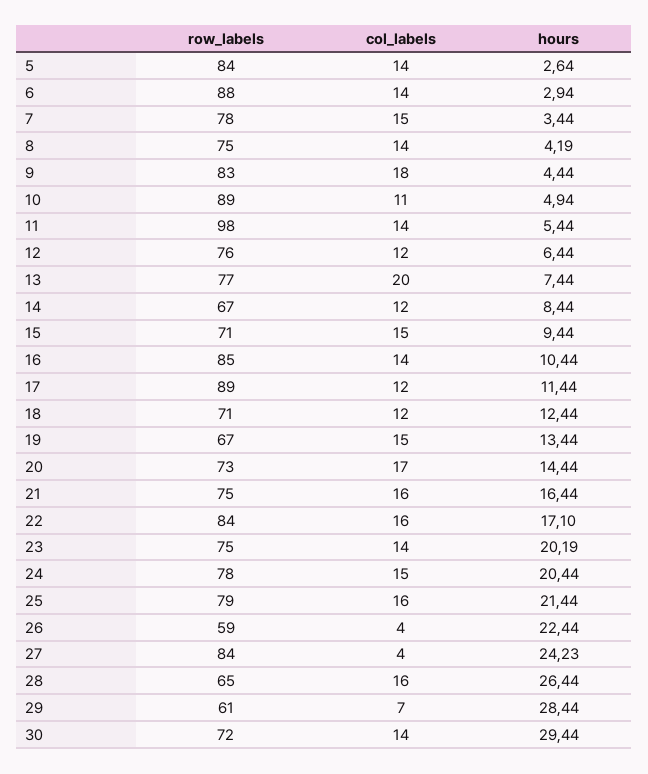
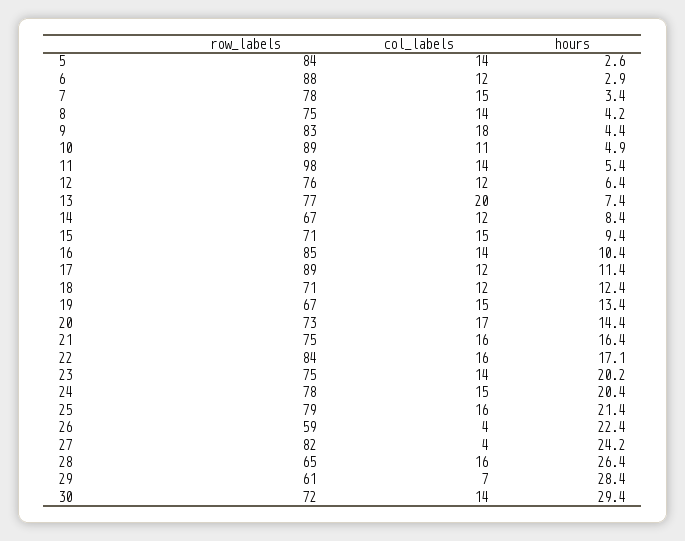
  {
    "row_labels": {
      "5": 84,
      "6": 88,
      "7": 78,
      "8": 75,
      "9": 83,
      "10": 89,
      "11": 98,
      "12": 76,
      "13": 77,
      "14": 67,
      "15": 71,
      "16": 85,
      "17": 89,
      "18": 71,
      "19": 67,
      "20": 73,
      "21": 75,
      "22": 84,
      "23": 75,
      "24": 78,
      "25": 79,
      "26": 59,
-     "27": 84,
+     "27": 82,
      "28": 65,
      "29": 61,
      "30": 72
    },
    "col_labels": {
      "5": 14,
-     "6": 14,
+     "6": 12,
      "7": 15,
      "8": 14,
      "9": 18,
      "10": 11,
      "11": 14,
      "12": 12,
      "13": 20,
      "14": 12,
      "15": 15,
      "16": 14,
      "17": 12,
      "18": 12,
      "19": 15,
      "20": 17,
      "21": 16,
      "22": 16,
      "23": 14,
      "24": 15,
      "25": 16,
      "26": 4,
      "27": 4,
      "28": 16,
      "29": 7,
      "30": 14
    },
    "hours": {
      "5": 2.64,
      "6": 2.94,
      "7": 3.44,
      "8": 4.19,
      "9": 4.44,
      "10": 4.94,
      "11": 5.44,
      "12": 6.44,
      "13": 7.44,
      "14": 8.44,
      "15": 9.44,
      "16": 10.44,
      "17": 11.44,
      "18": 12.44,
      "19": 13.44,
      "20": 14.44,
      "21": 16.44,
      "22": 17.1,
      "23": 20.19,
      "24": 20.44,
      "25": 21.44,
      "26": 22.44,
      "27": 24.23,
      "28": 26.44,
      "29": 28.44,
      "30": 29.44
    }
  }

